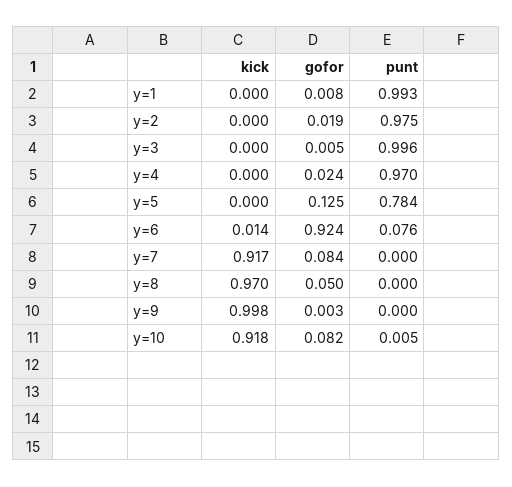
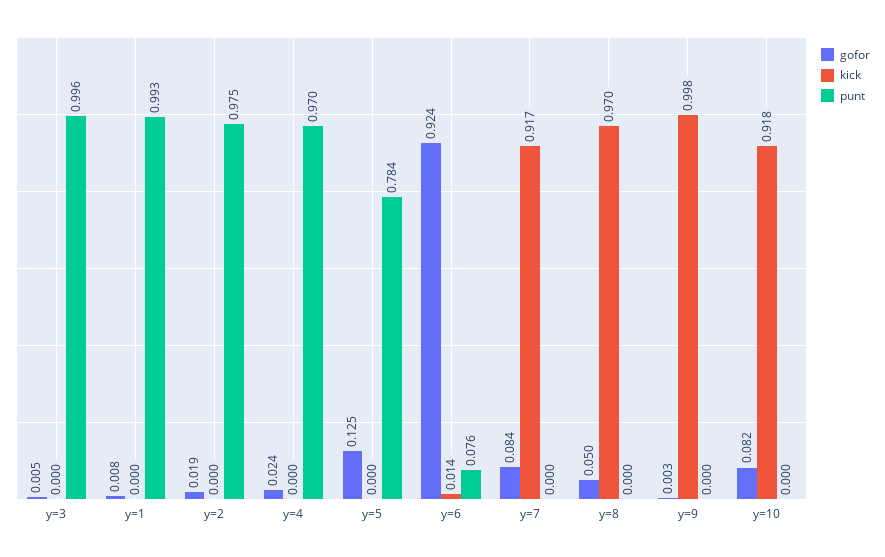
  {
    "kick": {
      "y=1": 0,
      "y=2": 0,
      "y=3": 0,
      "y=4": 0,
      "y=5": 0,
      "y=6": 0.014,
      "y=7": 0.917,
      "y=8": 0.97,
      "y=9": 0.998,
      "y=10": 0.918
    },
    "gofor": {
      "y=1": 0.008,
      "y=2": 0.019,
      "y=3": 0.005,
      "y=4": 0.024,
      "y=5": 0.125,
      "y=6": 0.924,
      "y=7": 0.084,
      "y=8": 0.05,
      "y=9": 0.003,
      "y=10": 0.082
    },
    "punt": {
      "y=1": 0.993,
      "y=2": 0.975,
      "y=3": 0.996,
      "y=4": 0.97,
      "y=5": 0.784,
      "y=6": 0.076,
      "y=7": 0,
      "y=8": 0,
      "y=9": 0,
-     "y=10": 0.005
+     "y=10": 0
    }
  }

